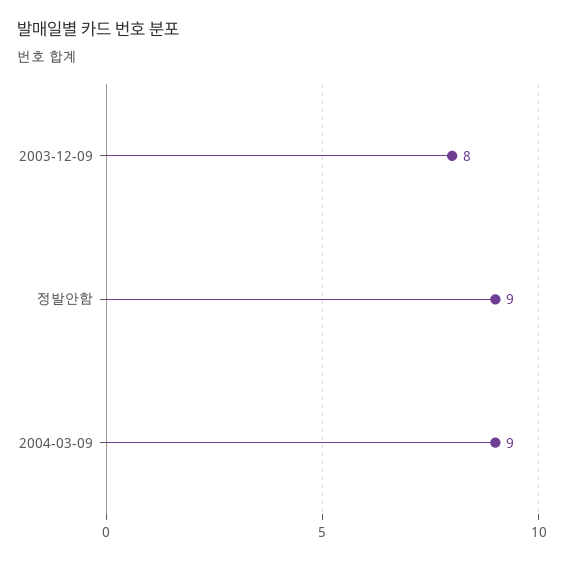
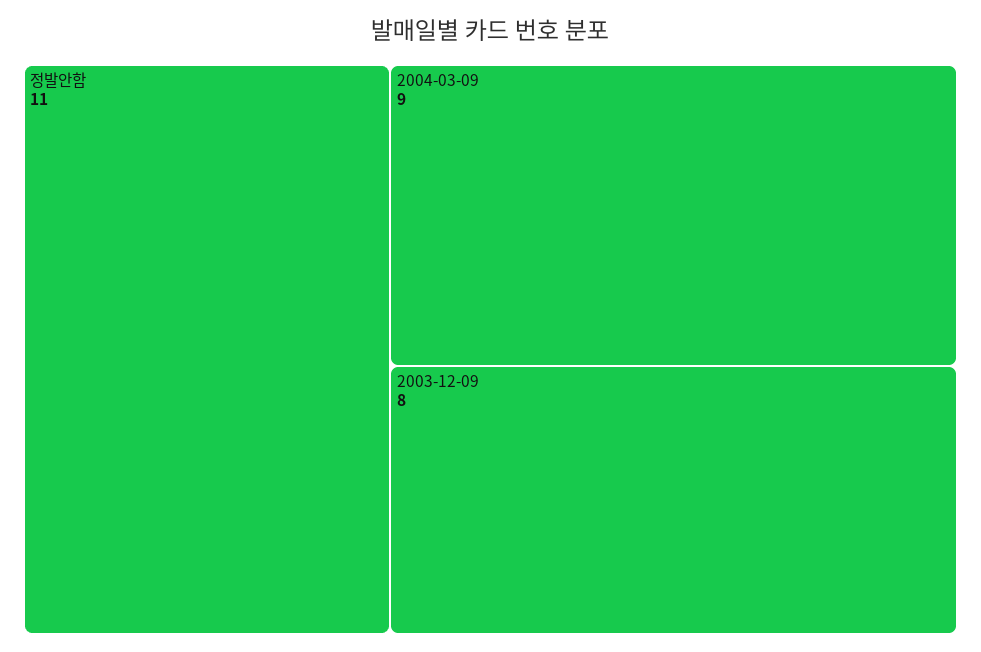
  {
    "2003-12-09": 8,
-   "정발안함": 9,
+   "정발안함": 11,
    "2004-03-09": 9
  }

